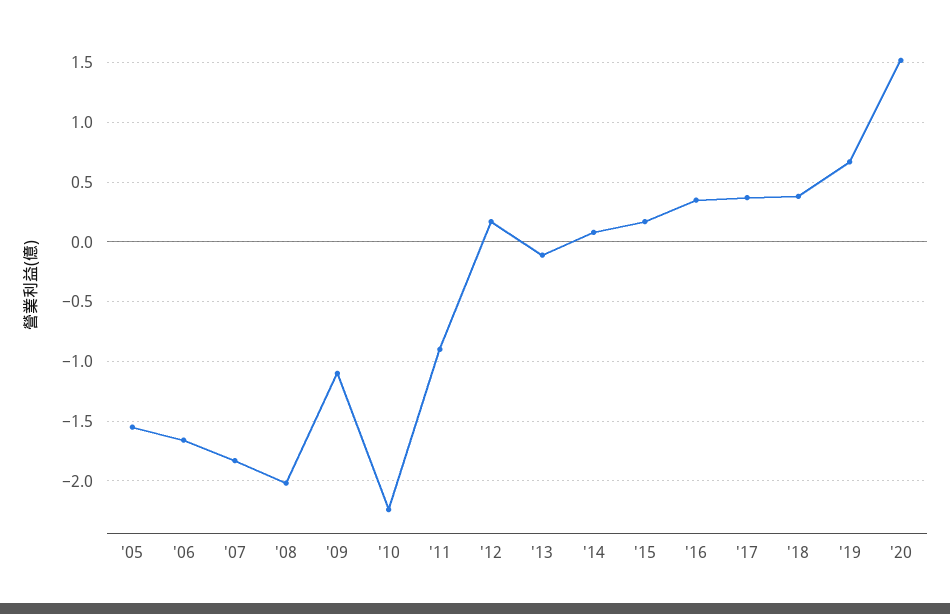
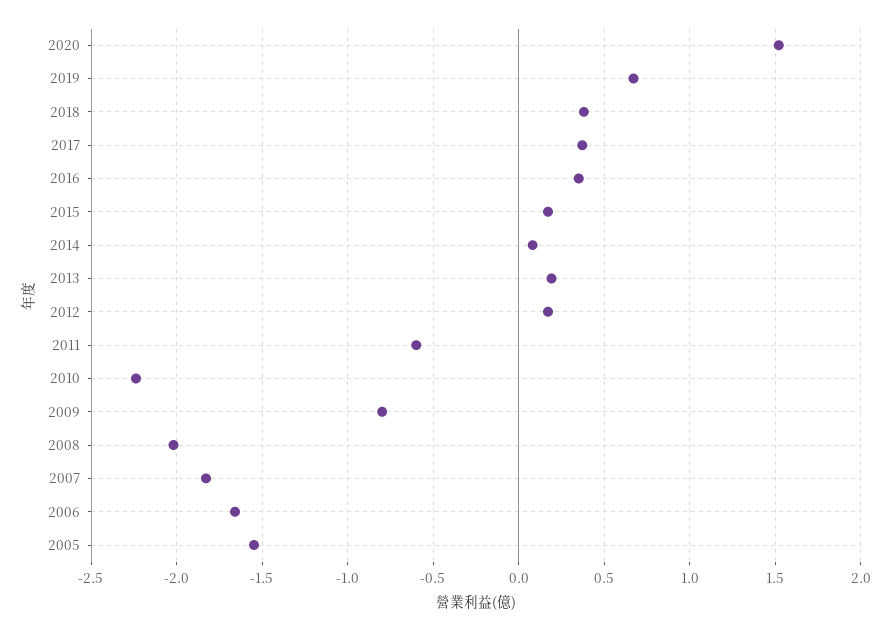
  {
    "'05": -1.55,
    "'06": -1.65,
    "'07": -1.85,
    "'08": -2,
-   "'09": -1.1,
+   "'09": -0.8,
    "'10": -2.25,
-   "'11": -0.9,
+   "'11": -0.6,
    "'12": 0.15,
-   "'13": -0.1,
+   "'13": 0.2,
    "'14": 0.1,
    "'15": 0.15,
    "'16": 0.35,
    "'17": 0.35,
    "'18": 0.4,
    "'19": 0.65,
    "'20": 1.5
  }

